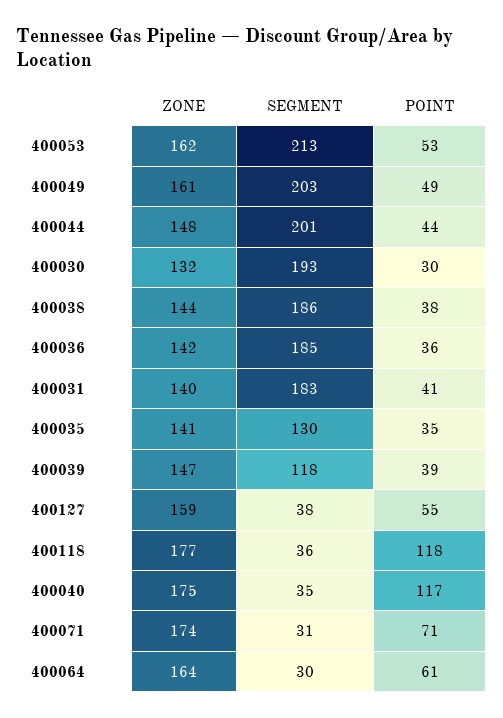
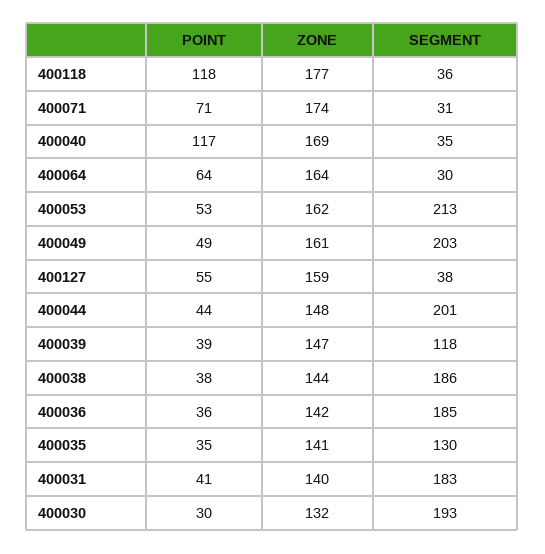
  {
    "ZONE": {
      "400053": 162,
      "400049": 161,
      "400044": 148,
      "400030": 132,
      "400038": 144,
      "400036": 142,
      "400031": 140,
      "400035": 141,
      "400039": 147,
      "400127": 159,
      "400118": 177,
-     "400040": 175,
+     "400040": 169,
      "400071": 174,
      "400064": 164
    },
    "SEGMENT": {
      "400053": 213,
      "400049": 203,
      "400044": 201,
      "400030": 193,
      "400038": 186,
      "400036": 185,
      "400031": 183,
      "400035": 130,
      "400039": 118,
      "400127": 38,
      "400118": 36,
      "400040": 35,
      "400071": 31,
      "400064": 30
    },
    "POINT": {
      "400053": 53,
      "400049": 49,
      "400044": 44,
      "400030": 30,
      "400038": 38,
      "400036": 36,
      "400031": 41,
      "400035": 35,
      "400039": 39,
      "400127": 55,
      "400118": 118,
      "400040": 117,
      "400071": 71,
-     "400064": 61
+     "400064": 64
    }
  }

